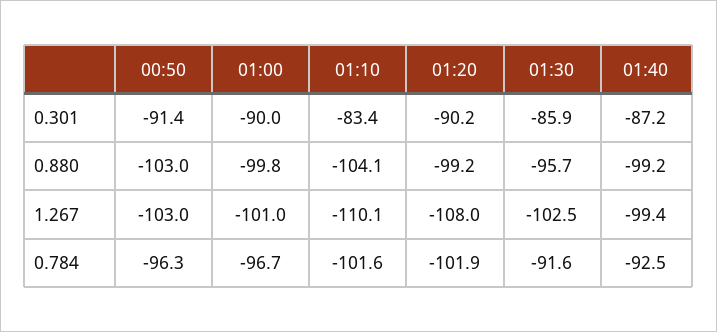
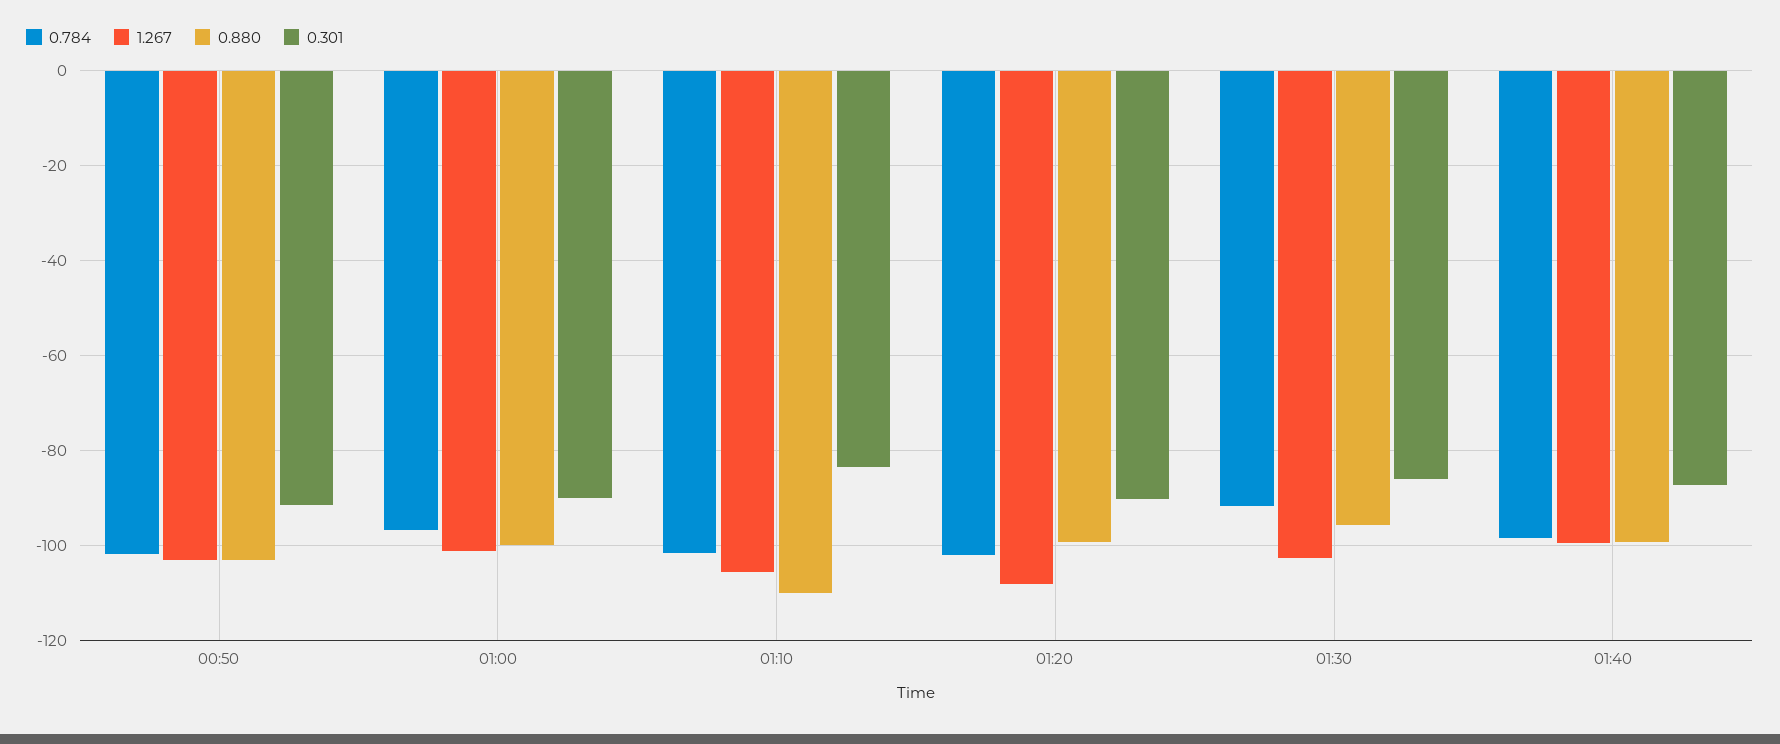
  {
    "0.301": {
      "00:50": -91.4,
      "01:00": -90,
      "01:10": -83.4,
      "01:20": -90.2,
      "01:30": -85.9,
      "01:40": -87.2
    },
    "0.880": {
      "00:50": -103,
      "01:00": -99.8,
-     "01:10": -104.1,
+     "01:10": -110,
      "01:20": -99.2,
      "01:30": -95.7,
      "01:40": -99.2
    },
    "1.267": {
      "00:50": -103,
      "01:00": -101,
-     "01:10": -110.1,
+     "01:10": -106,
      "01:20": -108,
      "01:30": -102.5,
      "01:40": -99.4
    },
    "0.784": {
-     "00:50": -96.3,
+     "00:50": -102,
      "01:00": -96.7,
      "01:10": -101.6,
      "01:20": -101.9,
      "01:30": -91.6,
-     "01:40": -92.5
+     "01:40": -98
    }
  }

